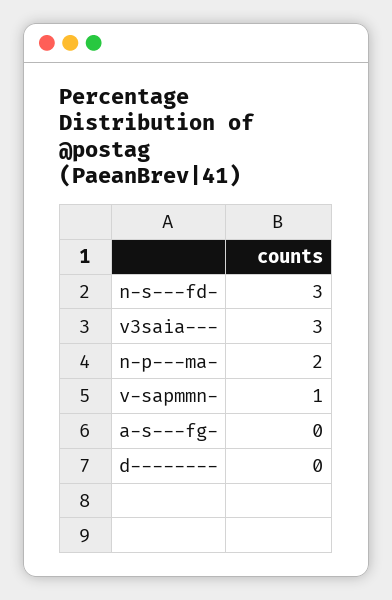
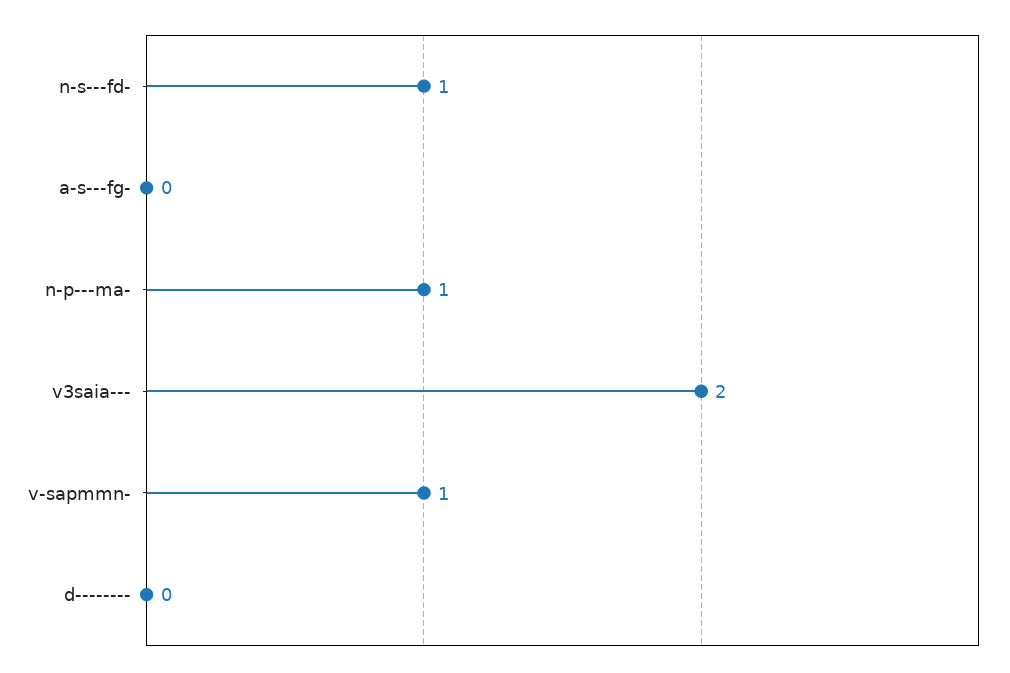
  {
-   "n-s---fd-": 3,
+   "n-s---fd-": 1,
-   "v3saia---": 3,
+   "v3saia---": 2,
-   "n-p---ma-": 2,
+   "n-p---ma-": 1,
    "v-sapmmn-": 1,
    "a-s---fg-": 0,
    "d--------": 0
  }

